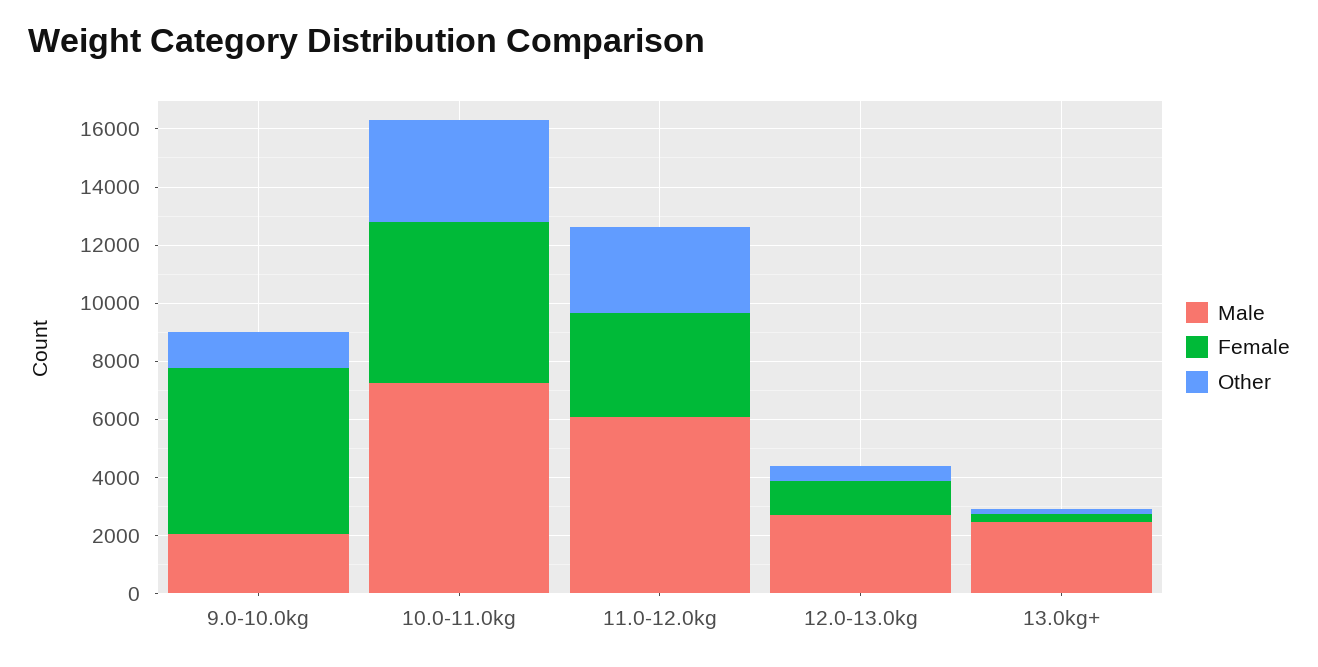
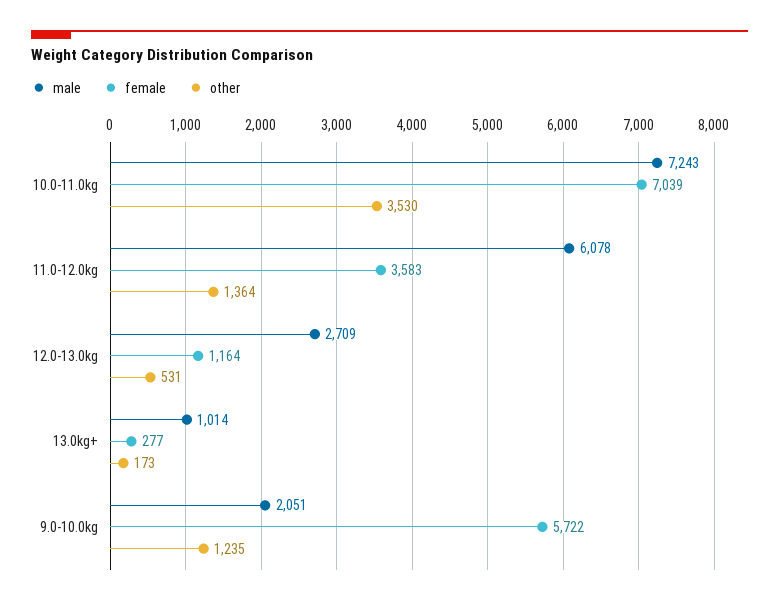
  {
    "Male": {
      "9.0-10.0kg": 2051,
      "10.0-11.0kg": 7243,
      "11.0-12.0kg": 6078,
      "12.0-13.0kg": 2709,
-     "13.0kg+": 2500
+     "13.0kg+": 1014
    },
    "Female": {
      "9.0-10.0kg": 5722,
-     "10.0-11.0kg": 5500,
+     "10.0-11.0kg": 7039,
      "11.0-12.0kg": 3583,
      "12.0-13.0kg": 1164,
      "13.0kg+": 277
    },
    "Other": {
      "9.0-10.0kg": 1235,
      "10.0-11.0kg": 3530,
-     "11.0-12.0kg": 3000,
+     "11.0-12.0kg": 1364,
      "12.0-13.0kg": 531,
      "13.0kg+": 173
    }
  }

